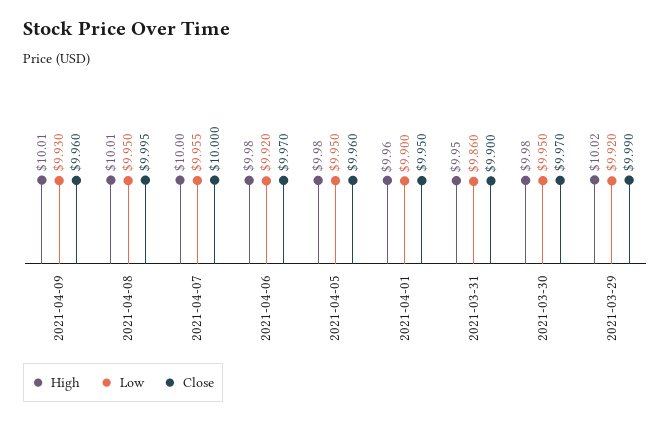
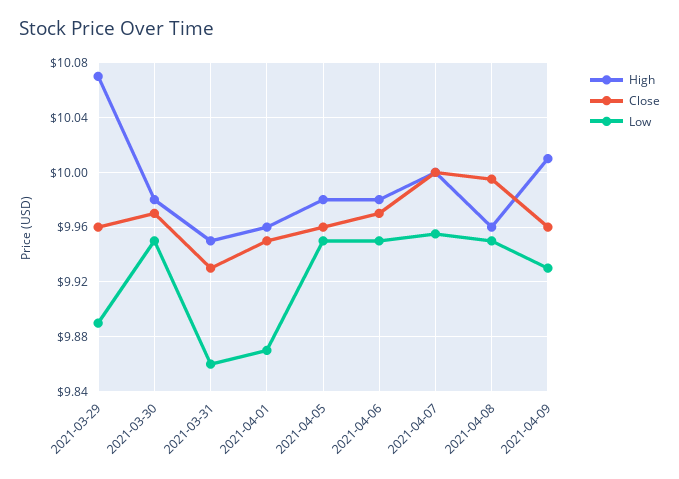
  {
    "High": {
      "2021-04-09": 10.01,
-     "2021-04-08": 10.01,
+     "2021-04-08": 9.96,
      "2021-04-07": 10,
      "2021-04-06": 9.98,
      "2021-04-05": 9.98,
      "2021-04-01": 9.96,
      "2021-03-31": 9.95,
      "2021-03-30": 9.98,
-     "2021-03-29": 10.02
+     "2021-03-29": 10.07
    },
    "Low": {
      "2021-04-09": 9.93,
      "2021-04-08": 9.95,
      "2021-04-07": 9.955,
-     "2021-04-06": 9.92,
+     "2021-04-06": 9.95,
      "2021-04-05": 9.95,
-     "2021-04-01": 9.9,
+     "2021-04-01": 9.87,
      "2021-03-31": 9.86,
      "2021-03-30": 9.95,
-     "2021-03-29": 9.92
+     "2021-03-29": 9.89
    },
    "Close": {
      "2021-04-09": 9.96,
      "2021-04-08": 9.995,
      "2021-04-07": 10,
      "2021-04-06": 9.97,
      "2021-04-05": 9.96,
      "2021-04-01": 9.95,
-     "2021-03-31": 9.9,
+     "2021-03-31": 9.93,
      "2021-03-30": 9.97,
-     "2021-03-29": 9.99
+     "2021-03-29": 9.96
    }
  }

